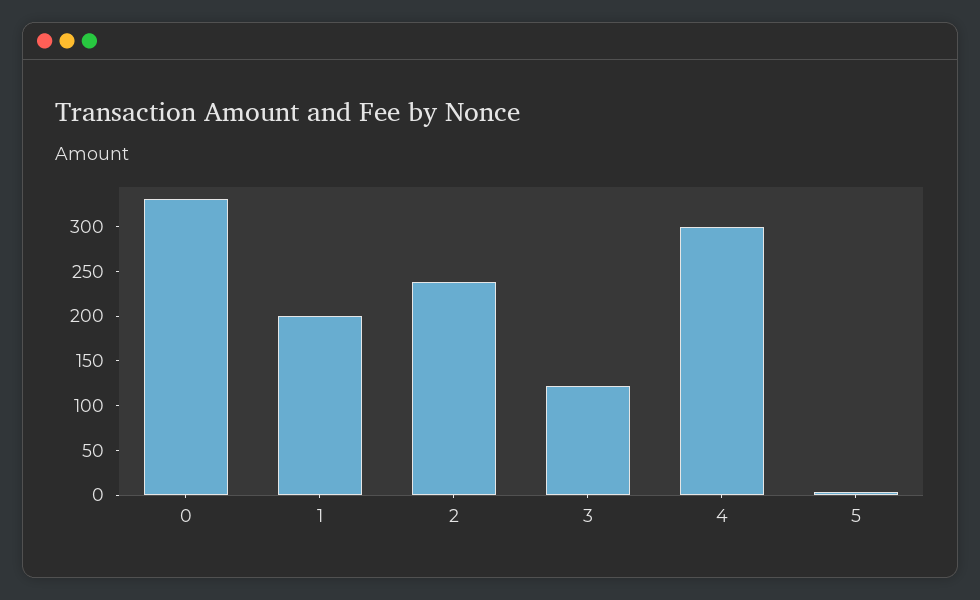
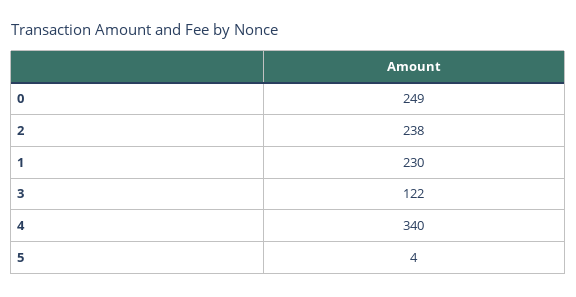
  {
-   "0": 330,
+   "0": 249,
-   "1": 200,
+   "1": 230,
    "2": 238,
    "3": 122,
-   "4": 300,
+   "4": 340,
    "5": 4
  }

